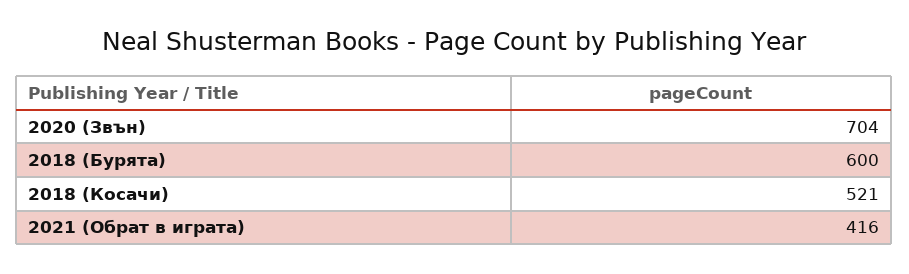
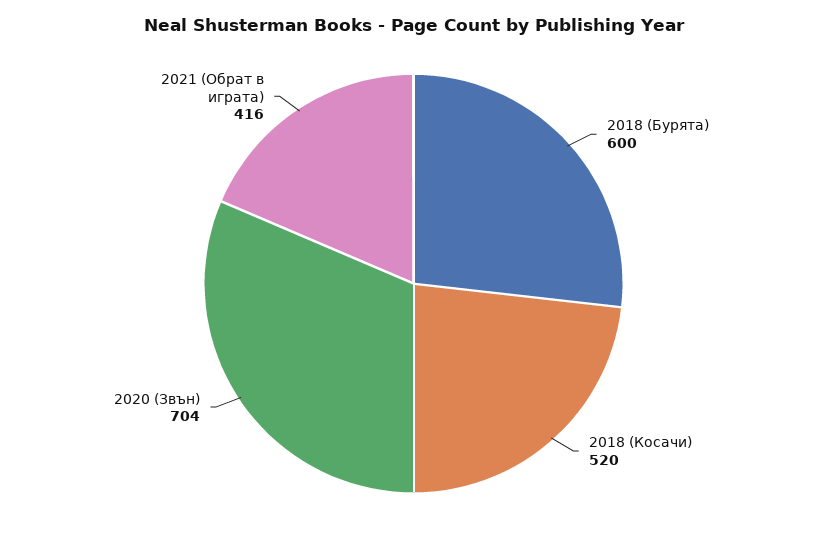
  {
    "2020 (Звън)": 704,
    "2018 (Бурята)": 600,
-   "2018 (Косачи)": 521,
+   "2018 (Косачи)": 520,
    "2021 (Обрат в играта)": 416
  }

